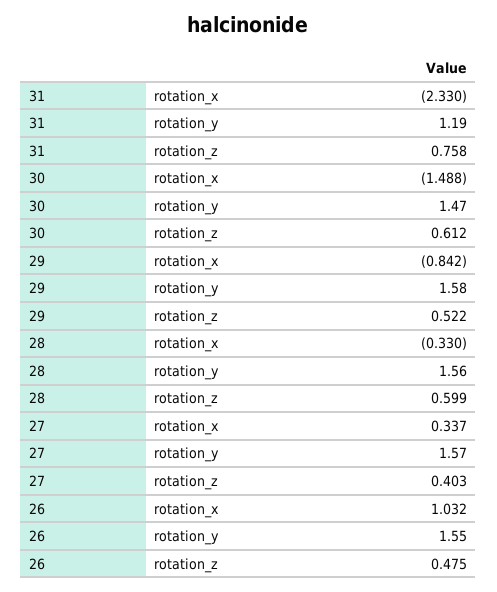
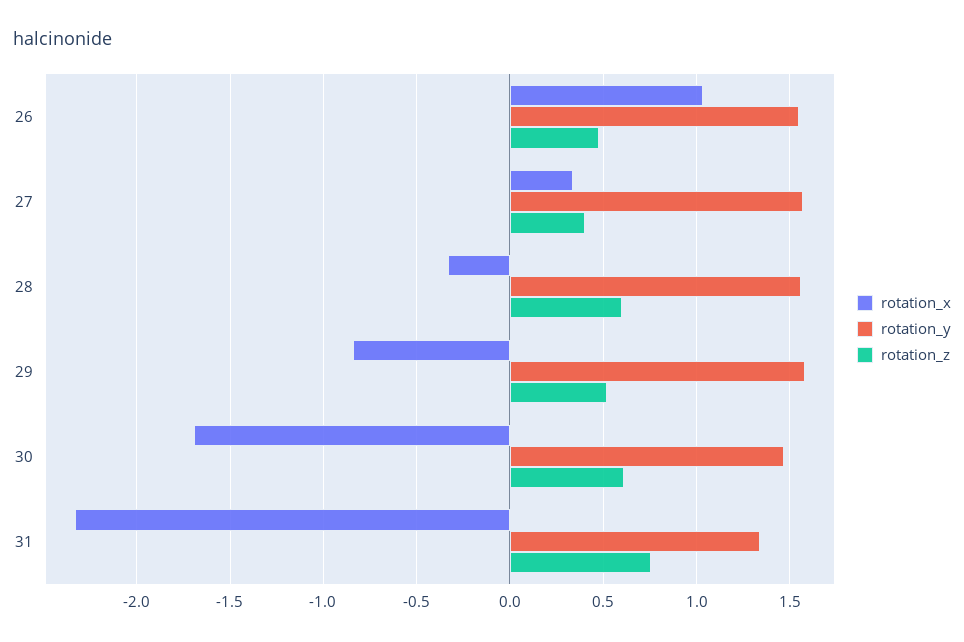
  {
    "rotation_x": {
      "31": -2.33,
-     "30": -1.488,
+     "30": -1.7,
      "29": -0.842,
      "28": -0.33,
      "27": 0.337,
      "26": 1.032
    },
    "rotation_y": {
-     "31": 1.19,
+     "31": 1.35,
      "30": 1.47,
      "29": 1.58,
      "28": 1.56,
      "27": 1.57,
      "26": 1.55
    },
    "rotation_z": {
      "31": 0.758,
      "30": 0.612,
      "29": 0.522,
      "28": 0.599,
      "27": 0.403,
      "26": 0.475
    }
  }

